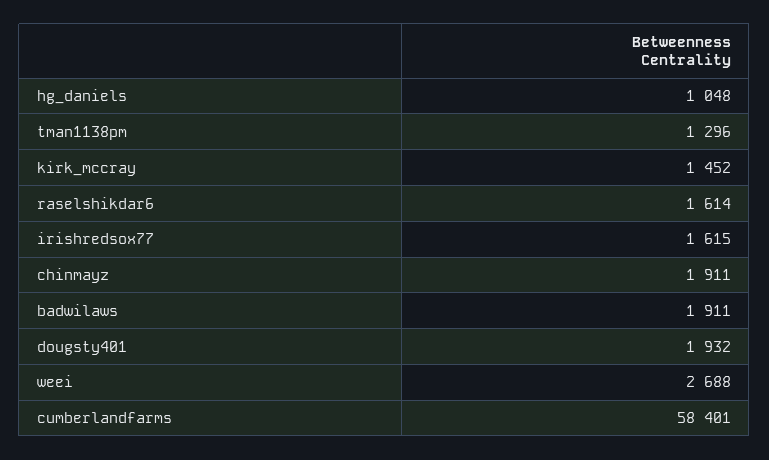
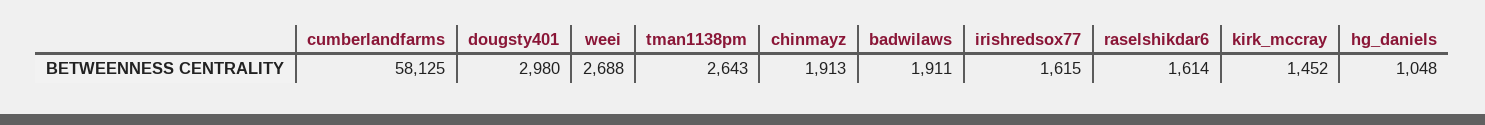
  {
    "hg_daniels": 1048,
-   "tman1138pm": 1296,
+   "tman1138pm": 2643,
    "kirk_mccray": 1452,
    "raselshikdar6": 1614,
    "irishredsox77": 1615,
-   "chinmayz": 1911,
+   "chinmayz": 1913,
    "badwilaws": 1911,
-   "dougsty401": 1932,
+   "dougsty401": 2980,
    "weei": 2688,
-   "cumberlandfarms": 58401
+   "cumberlandfarms": 58125
  }

